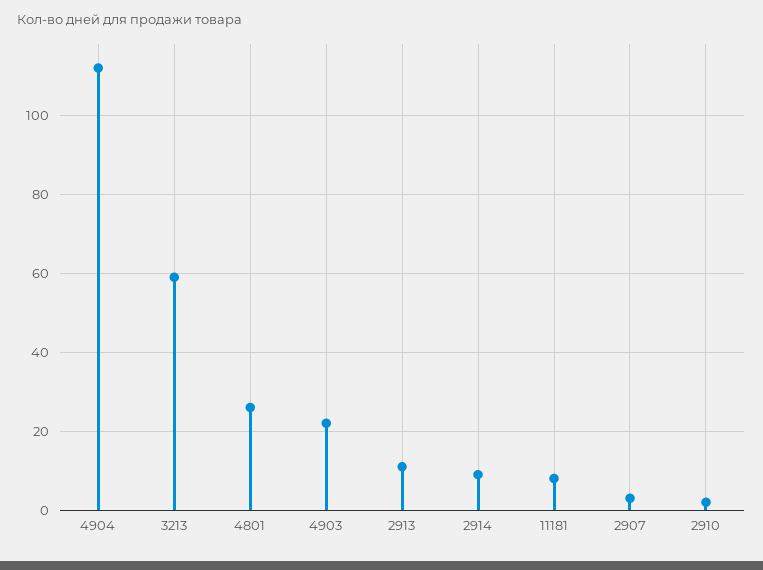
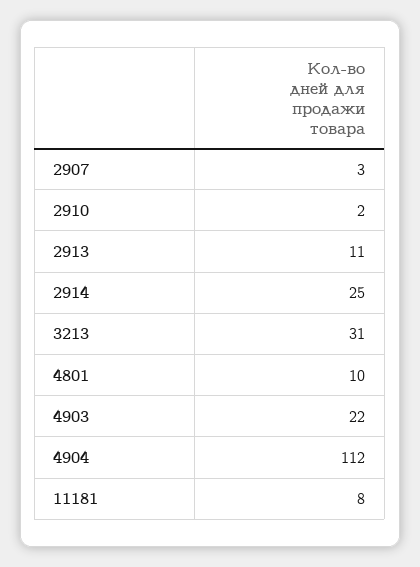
  {
    "4904": 112,
-   "3213": 60,
+   "3213": 31,
-   "4801": 25,
+   "4801": 10,
    "4903": 22,
    "2913": 11,
-   "2914": 10,
+   "2914": 25,
    "11181": 8,
    "2907": 3,
    "2910": 2
  }

